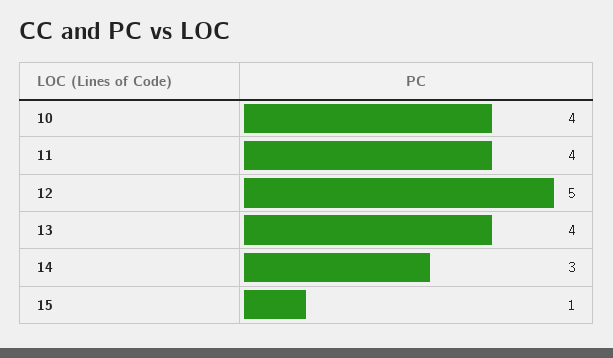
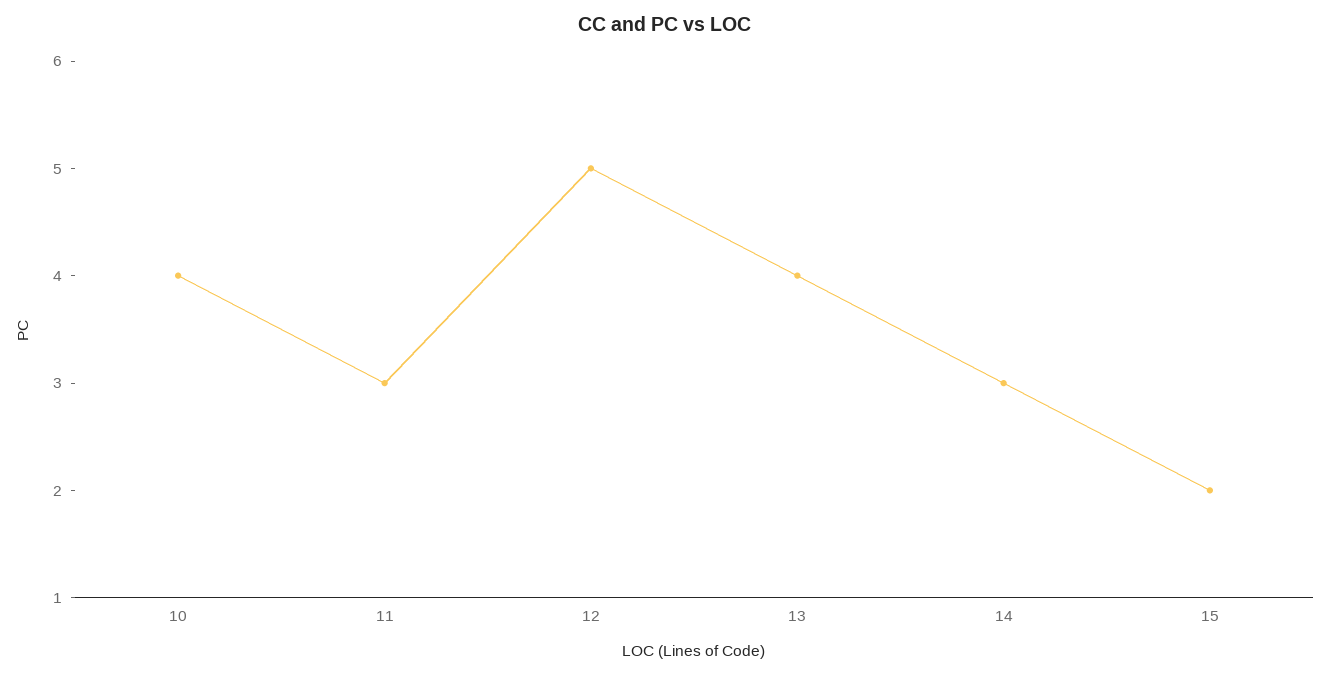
  {
    "10": 4,
-   "11": 4,
+   "11": 3,
    "12": 5,
    "13": 4,
    "14": 3,
-   "15": 1
+   "15": 2
  }

